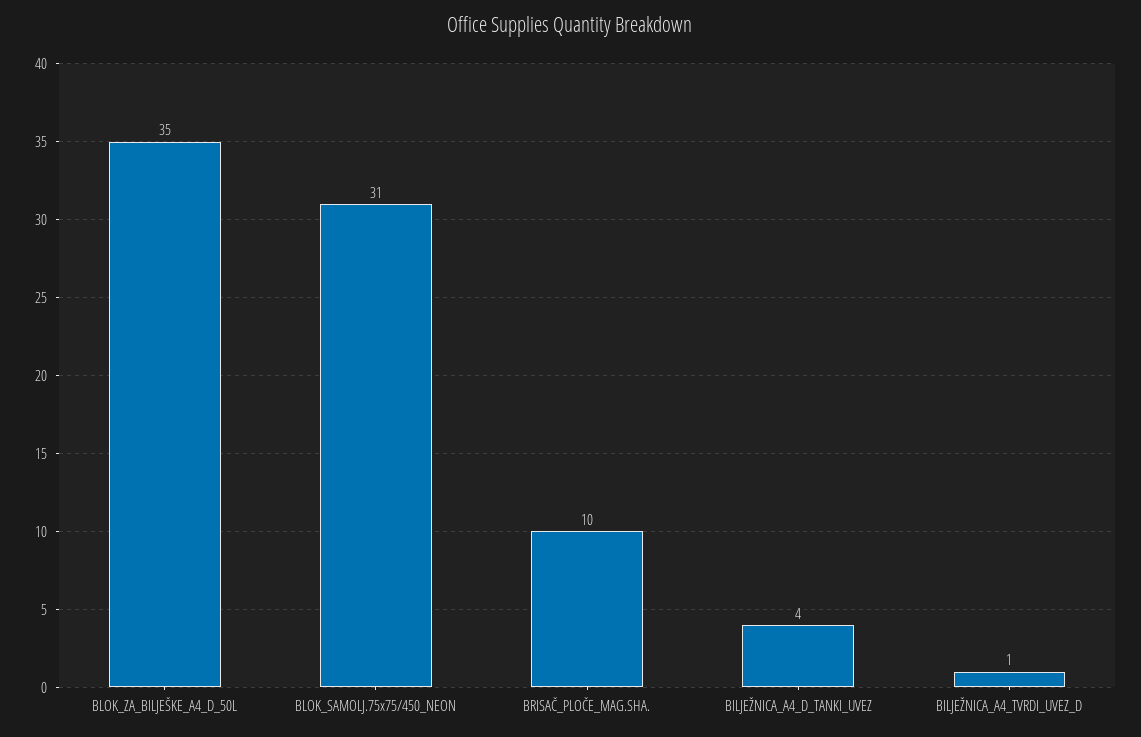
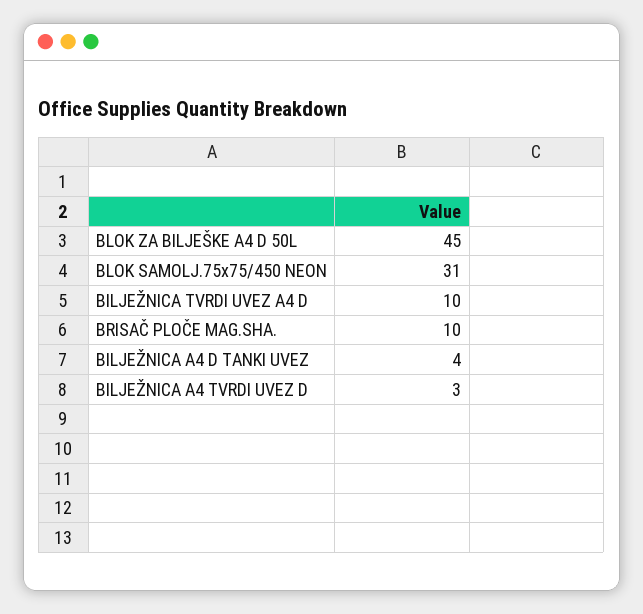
  {
-   "BLOK_ZA_BILJEŠKE_A4_D_50L": 35,
+   "BLOK_ZA_BILJEŠKE_A4_D_50L": 45,
    "BLOK_SAMOLJ.75x75/450_NEON": 31,
    "BRISAČ_PLOČE_MAG.SHA.": 10,
    "BILJEŽNICA_A4_D_TANKI_UVEZ": 4,
-   "BILJEŽNICA_A4_TVRDI_UVEZ_D": 1
+   "BILJEŽNICA_A4_TVRDI_UVEZ_D": 3,
+   "BILJEŽNICA TVRDI UVEZ A4 D": 10
  }

